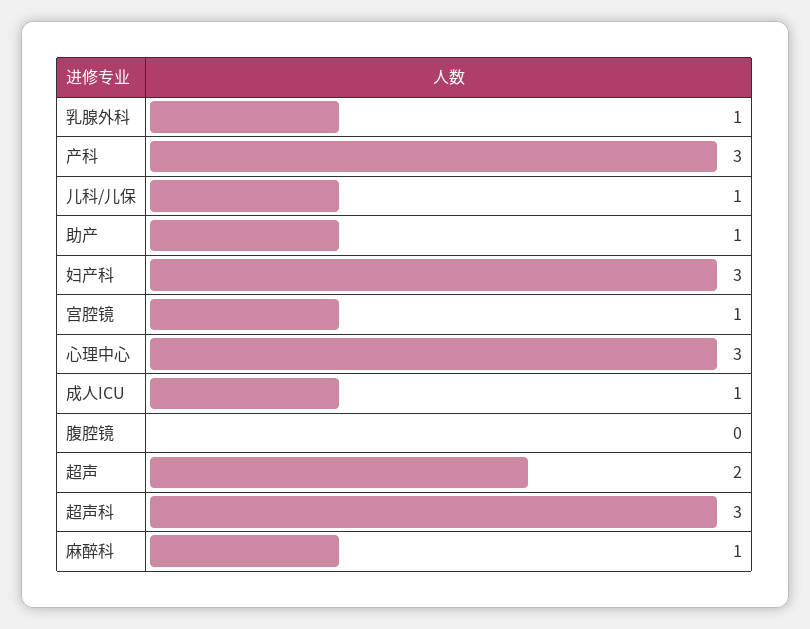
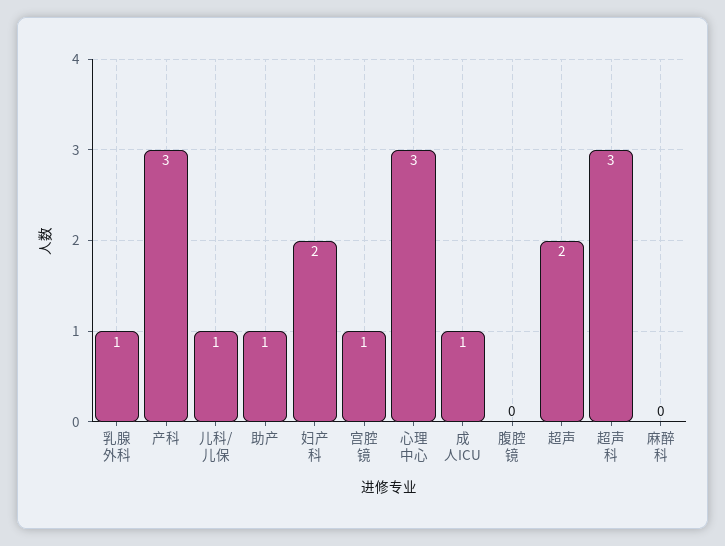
  {
    "乳腺外科": 1,
    "产科": 3,
    "儿科/儿保": 1,
    "助产": 1,
-   "妇产科": 3,
+   "妇产科": 2,
    "宫腔镜": 1,
    "心理中心": 3,
    "成人ICU": 1,
    "腹腔镜": 0,
    "超声": 2,
    "超声科": 3,
-   "麻醉科": 1
+   "麻醉科": 0
  }

